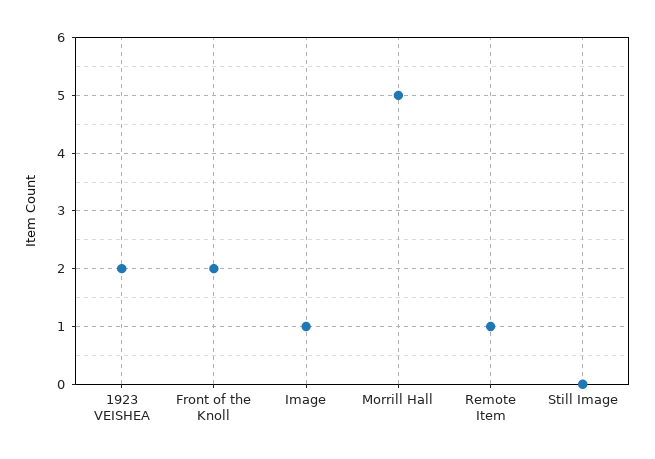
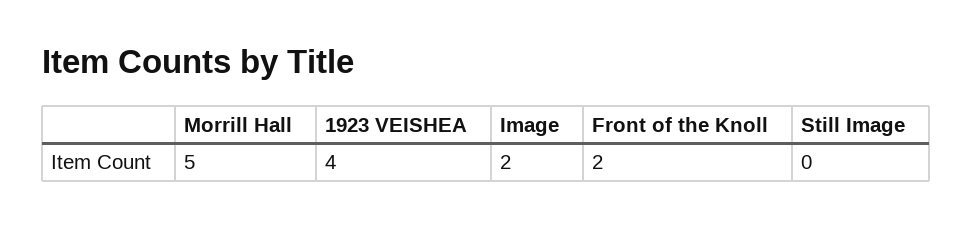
  {
-   "1923 VEISHEA": 2,
+   "1923 VEISHEA": 4,
    "Front of the Knoll": 2,
-   "Image": 1,
+   "Image": 2,
    "Morrill Hall": 5,
-   "Remote Item": 1,
    "Still Image": 0
  }

